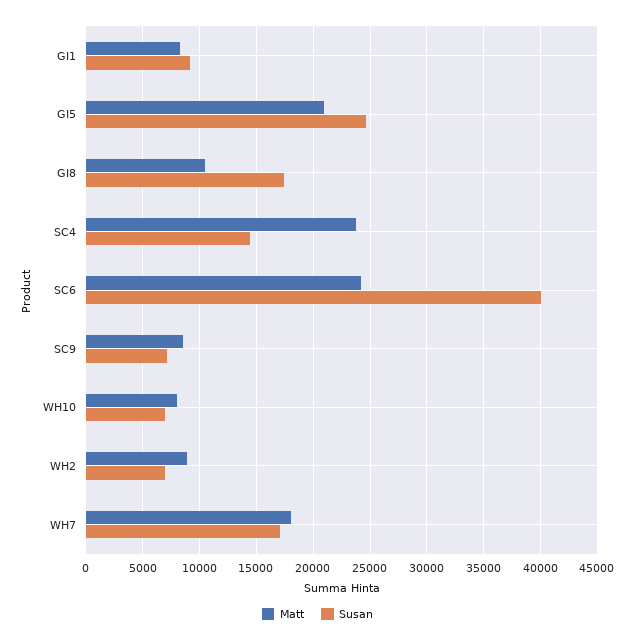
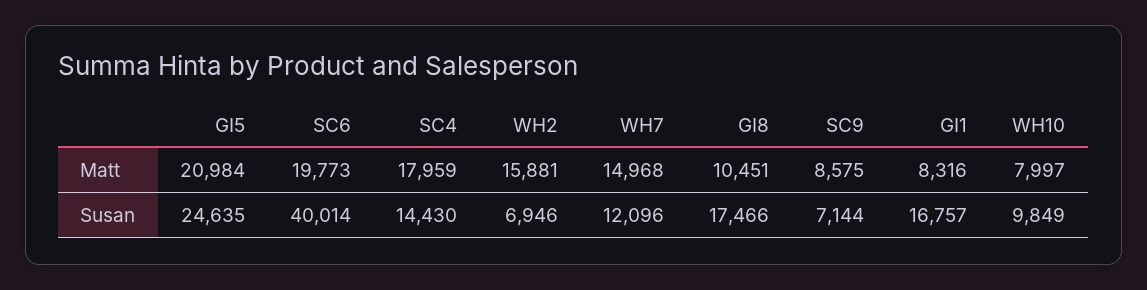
  {
    "Matt": {
      "GI1": 8316,
      "GI5": 20984,
      "GI8": 10451,
-     "SC4": 24000,
+     "SC4": 17959,
-     "SC6": 24000,
+     "SC6": 19773,
      "SC9": 8575,
      "WH10": 7997,
-     "WH2": 9000,
+     "WH2": 15881,
-     "WH7": 18000
+     "WH7": 14968
    },
    "Susan": {
-     "GI1": 9000,
+     "GI1": 16757,
      "GI5": 24635,
      "GI8": 17466,
      "SC4": 14430,
      "SC6": 40014,
      "SC9": 7144,
-     "WH10": 7000,
+     "WH10": 9849,
      "WH2": 6946,
-     "WH7": 17000
+     "WH7": 12096
    }
  }

